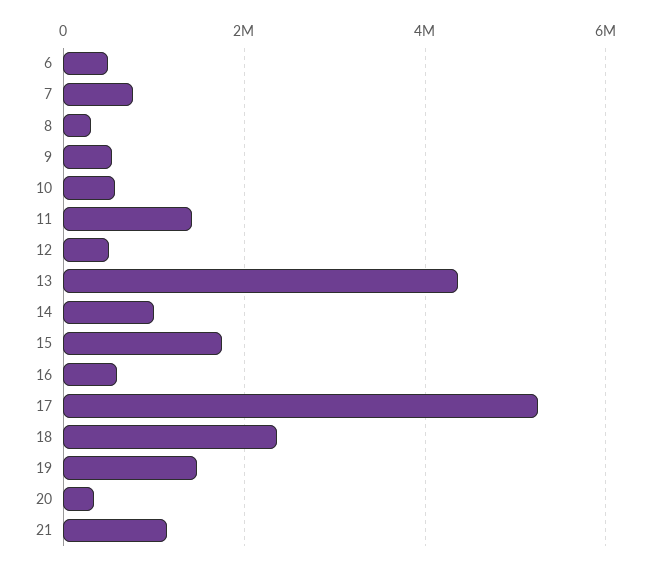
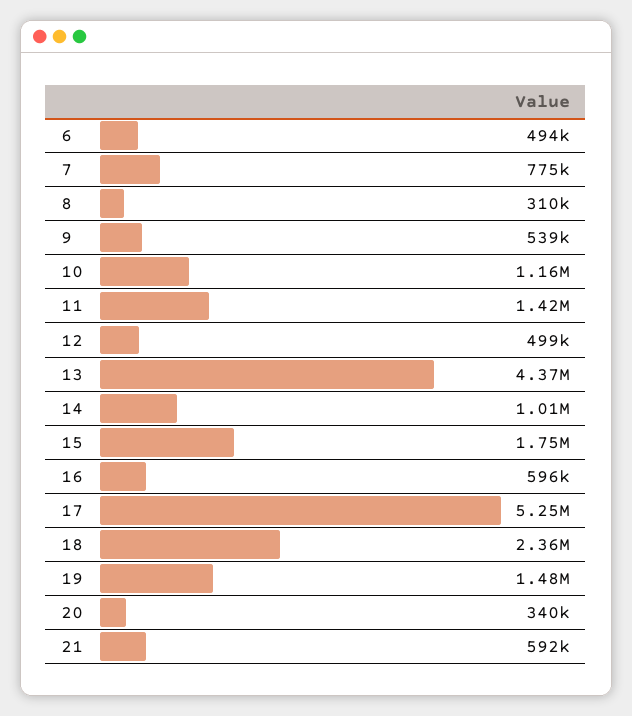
  {
    "6": 494000,
    "7": 775000,
    "8": 310000,
    "9": 539000,
-   "10": 600000,
+   "10": 1160000,
    "11": 1420000,
    "12": 499000,
    "13": 4370000,
    "14": 1010000,
    "15": 1750000,
    "16": 596000,
    "17": 5250000,
    "18": 2360000,
    "19": 1480000,
    "20": 340000,
-   "21": 1200000
+   "21": 592000
  }

